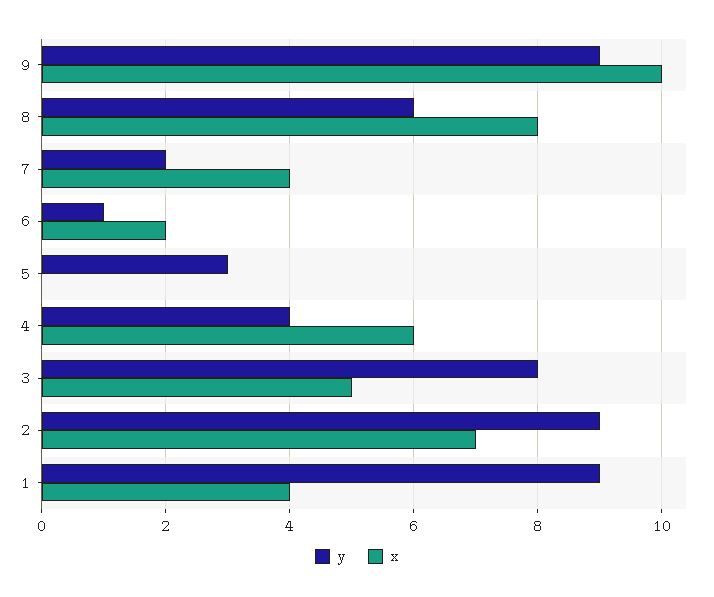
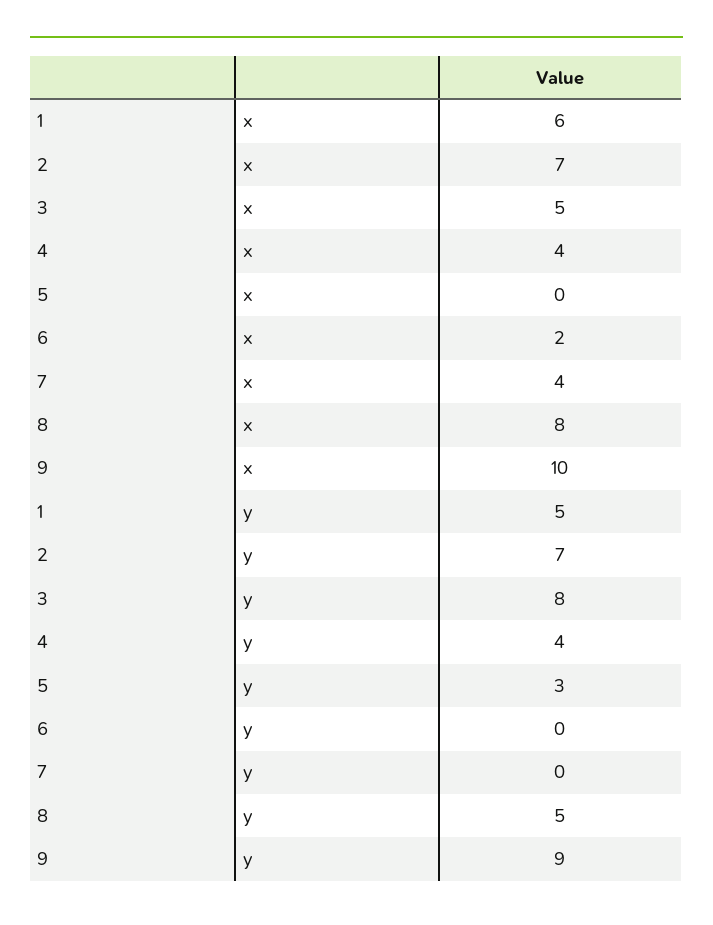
  {
    "y": {
      "9": 9,
-     "8": 6,
+     "8": 5,
-     "7": 2,
+     "7": 0,
-     "6": 1,
+     "6": 0,
      "5": 3,
      "4": 4,
      "3": 8,
-     "2": 9,
+     "2": 7,
-     "1": 9
+     "1": 5
    },
    "x": {
      "9": 10,
      "8": 8,
      "7": 4,
      "6": 2,
      "5": 0,
-     "4": 6,
+     "4": 4,
      "3": 5,
      "2": 7,
-     "1": 4
+     "1": 6
    }
  }

